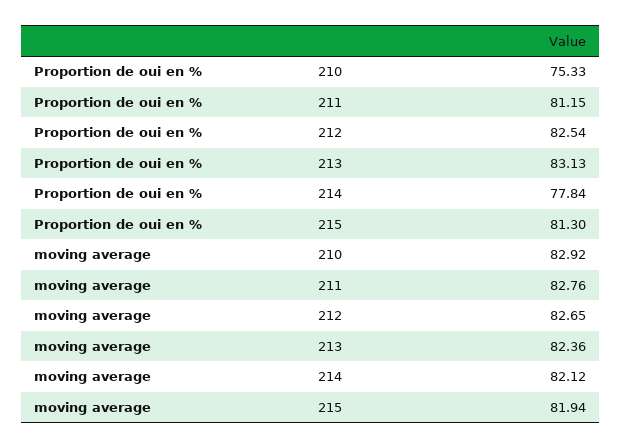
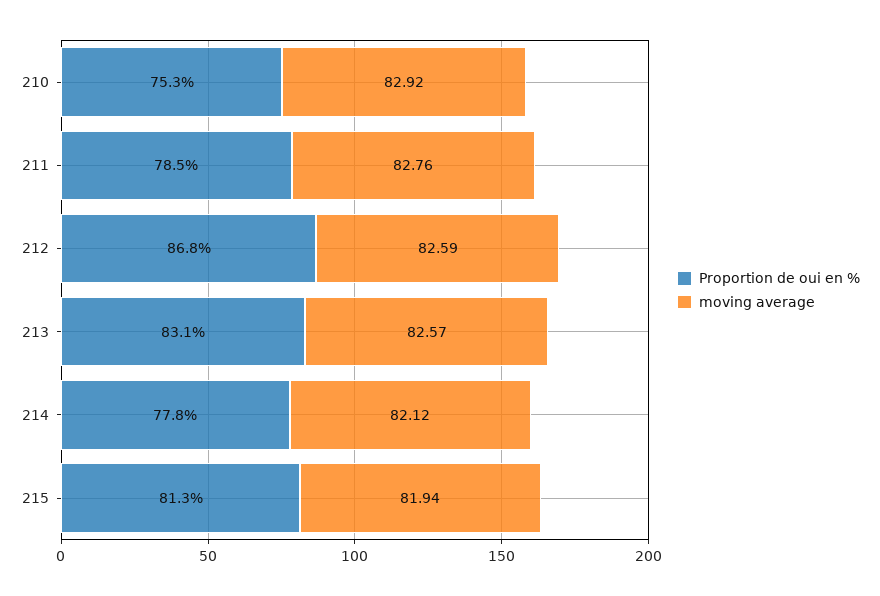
  {
    "Proportion de oui en %": {
      "210": 75.33,
-     "211": 81.15,
+     "211": 78.5,
-     "212": 82.54,
+     "212": 86.8,
      "213": 83.13,
      "214": 77.84,
      "215": 81.3
    },
    "moving average": {
      "210": 82.92,
      "211": 82.76,
-     "212": 82.65,
+     "212": 82.59,
-     "213": 82.36,
+     "213": 82.57,
      "214": 82.12,
      "215": 81.94
    }
  }

